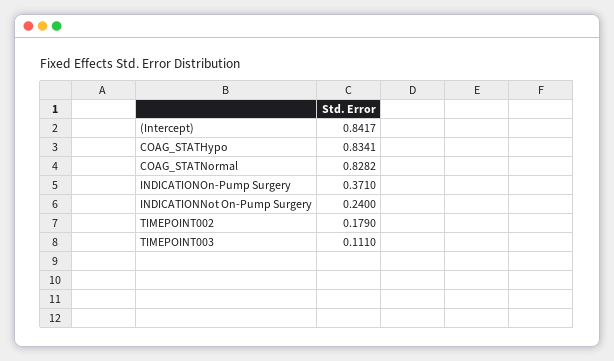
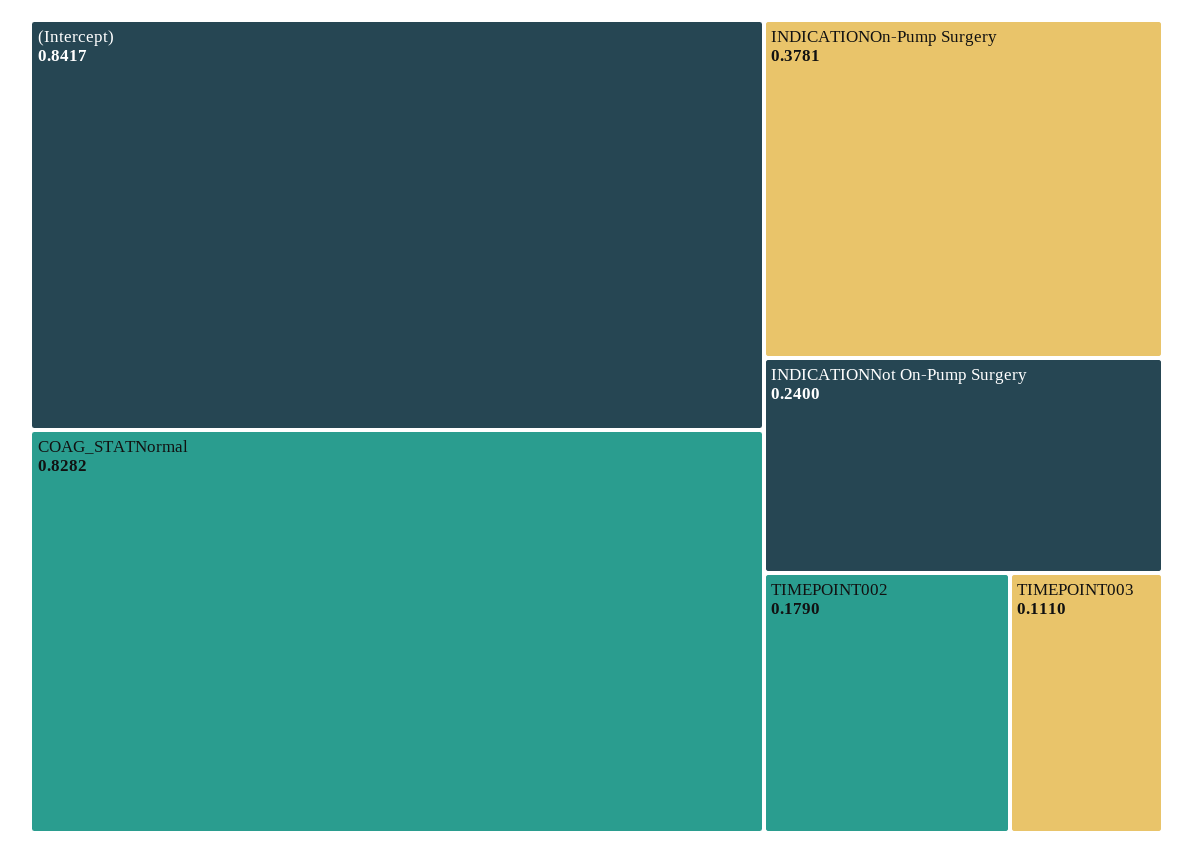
  {
    "(Intercept)": 0.8417,
-   "COAG_STATHypo": 0.8341,
    "COAG_STATNormal": 0.8282,
-   "INDICATIONOn-Pump Surgery": 0.371,
+   "INDICATIONOn-Pump Surgery": 0.3781,
    "INDICATIONNot On-Pump Surgery": 0.24,
    "TIMEPOINT002": 0.179,
    "TIMEPOINT003": 0.111
  }

